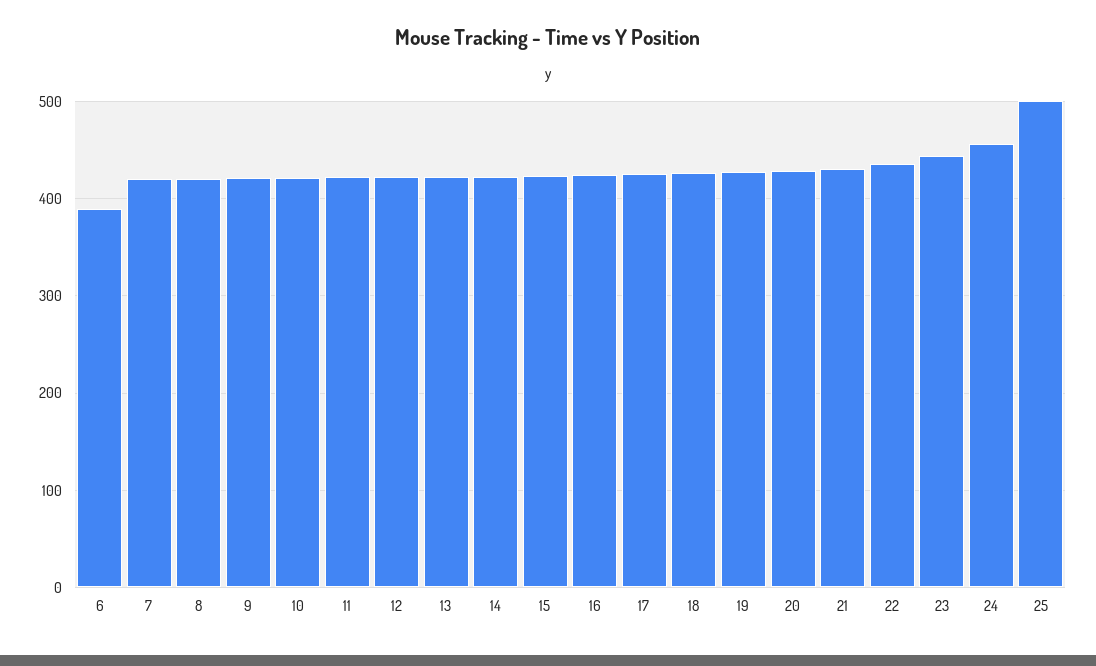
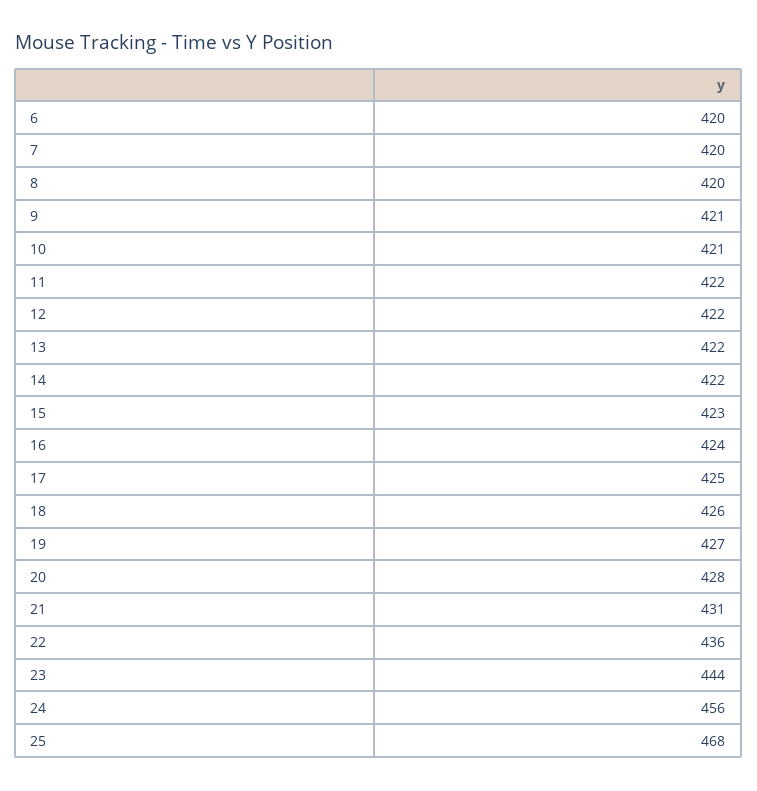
  {
-   "6": 390,
+   "6": 420,
    "7": 420,
    "8": 420,
    "9": 421,
    "10": 421,
    "11": 422,
    "12": 422,
    "13": 422,
    "14": 422,
    "15": 423,
    "16": 424,
    "17": 425,
    "18": 426,
    "19": 427,
    "20": 428,
    "21": 431,
    "22": 436,
    "23": 444,
    "24": 456,
-   "25": 500
+   "25": 468
  }

